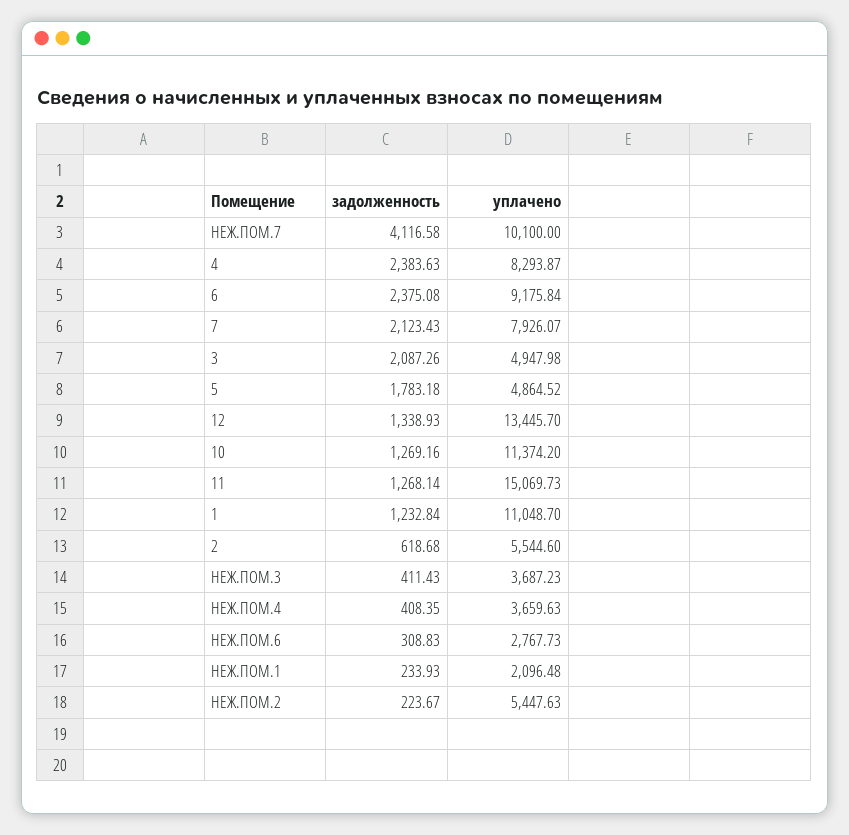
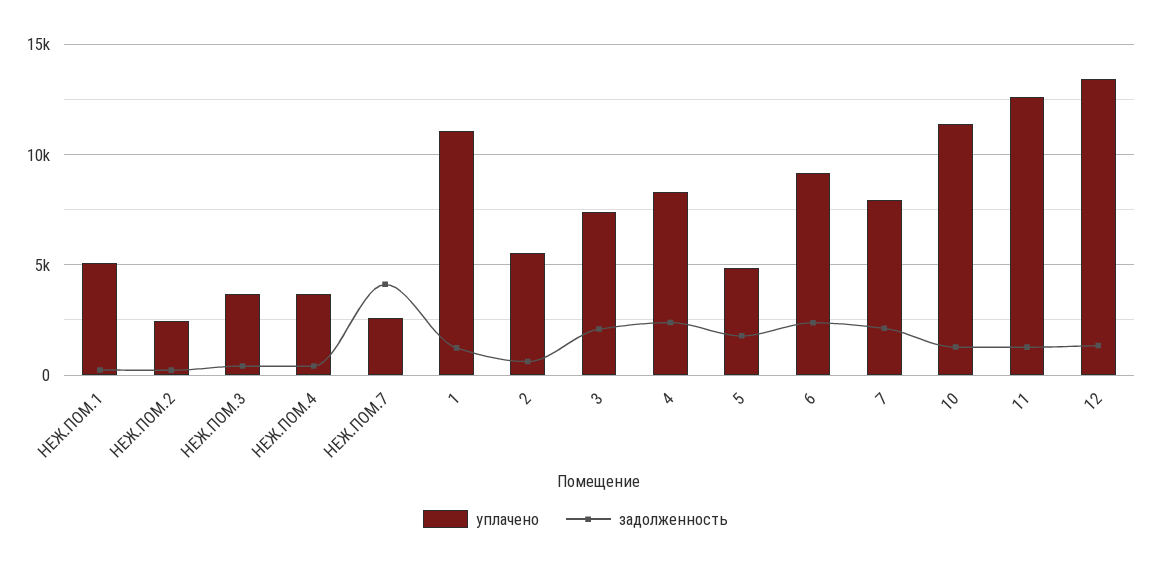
  {
    "задолженность": {
      "НЕЖ.ПОМ.7": 4116.58,
      "4": 2383.63,
      "6": 2375.08,
      "7": 2123.43,
      "3": 2087.26,
      "5": 1783.18,
      "12": 1338.93,
      "10": 1269.16,
      "11": 1268.14,
      "1": 1232.84,
      "2": 618.68,
      "НЕЖ.ПОМ.3": 411.43,
      "НЕЖ.ПОМ.4": 408.35,
-     "НЕЖ.ПОМ.6": 308.83,
      "НЕЖ.ПОМ.1": 233.93,
      "НЕЖ.ПОМ.2": 223.67
    },
    "уплачено": {
-     "НЕЖ.ПОМ.7": 10100,
+     "НЕЖ.ПОМ.7": 2500,
      "4": 8293.87,
      "6": 9175.84,
      "7": 7926.07,
-     "3": 4947.98,
+     "3": 7500,
      "5": 4864.52,
      "12": 13445.7,
      "10": 11374.2,
-     "11": 15069.73,
+     "11": 12500,
      "1": 11048.7,
      "2": 5544.6,
      "НЕЖ.ПОМ.3": 3687.23,
      "НЕЖ.ПОМ.4": 3659.63,
-     "НЕЖ.ПОМ.6": 2767.73,
-     "НЕЖ.ПОМ.1": 2096.48,
+     "НЕЖ.ПОМ.1": 5000,
-     "НЕЖ.ПОМ.2": 5447.63
+     "НЕЖ.ПОМ.2": 2500
    }
  }

